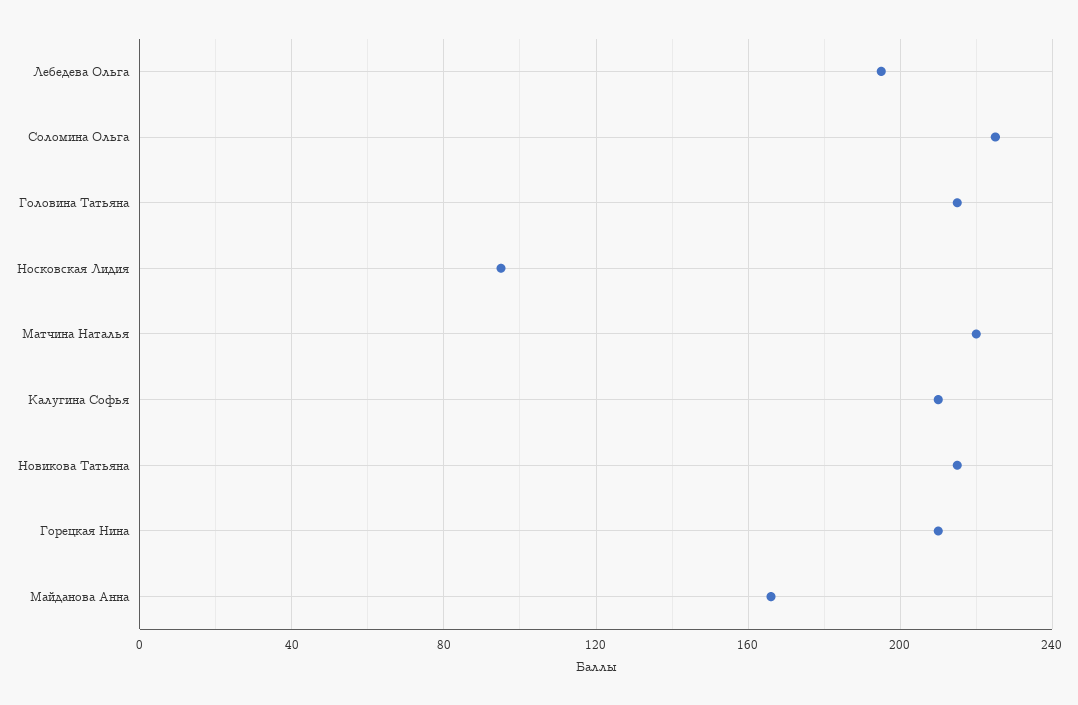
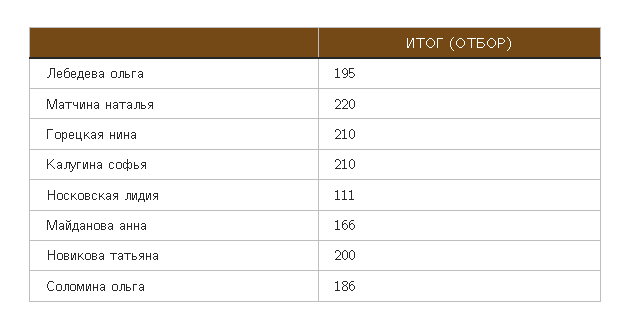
  {
    "Лебедева Ольга": 195,
-   "Соломина Ольга": 225,
+   "Соломина Ольга": 186,
-   "Головина Татьяна": 215,
-   "Носковская Лидия": 95,
+   "Носковская Лидия": 111,
    "Матчина Наталья": 220,
    "Калугина Софья": 210,
-   "Новикова Татьяна": 215,
+   "Новикова Татьяна": 200,
    "Горецкая Нина": 210,
    "Майданова Анна": 166
  }

